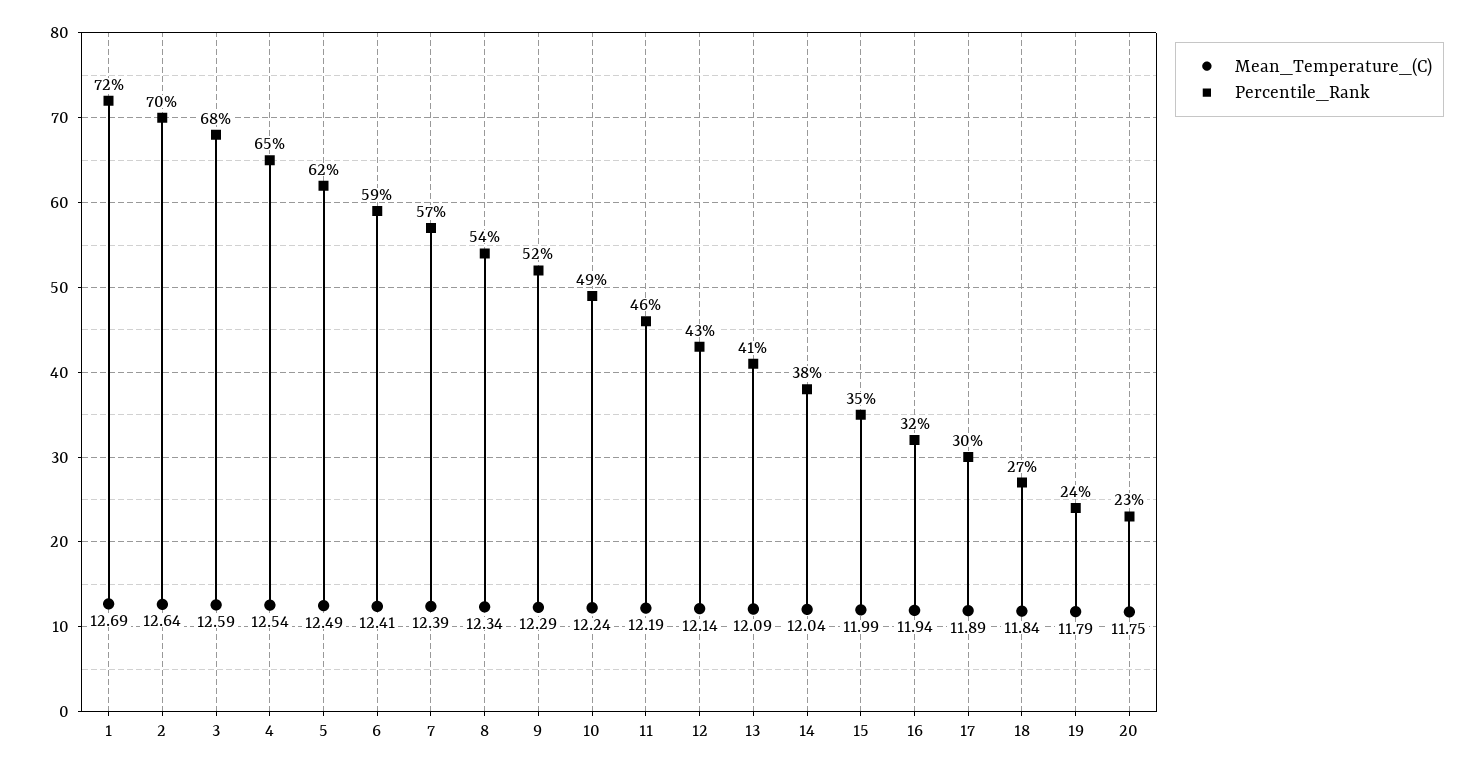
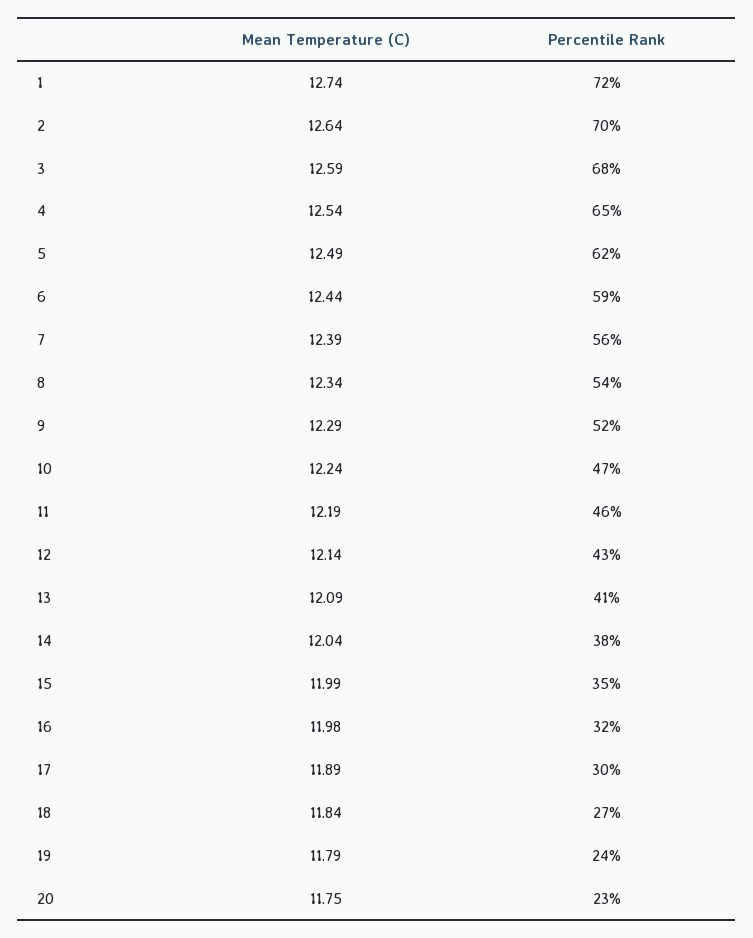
  {
    "Mean_Temperature_(C)": {
-     "1": 12.69,
+     "1": 12.74,
      "2": 12.64,
      "3": 12.59,
      "4": 12.54,
      "5": 12.49,
-     "6": 12.41,
+     "6": 12.44,
      "7": 12.39,
      "8": 12.34,
      "9": 12.29,
      "10": 12.24,
      "11": 12.19,
      "12": 12.14,
      "13": 12.09,
      "14": 12.04,
      "15": 11.99,
-     "16": 11.94,
+     "16": 11.98,
      "17": 11.89,
      "18": 11.84,
      "19": 11.79,
      "20": 11.75
    },
    "Percentile_Rank": {
      "1": 72,
      "2": 70,
      "3": 68,
      "4": 65,
      "5": 62,
      "6": 59,
-     "7": 57,
+     "7": 56,
      "8": 54,
      "9": 52,
-     "10": 49,
+     "10": 47,
      "11": 46,
      "12": 43,
      "13": 41,
      "14": 38,
      "15": 35,
      "16": 32,
      "17": 30,
      "18": 27,
      "19": 24,
      "20": 23
    }
  }

